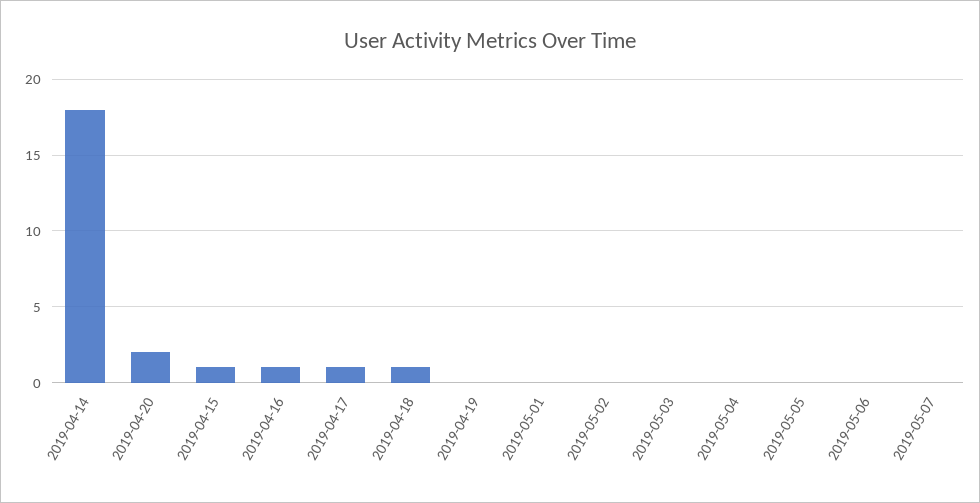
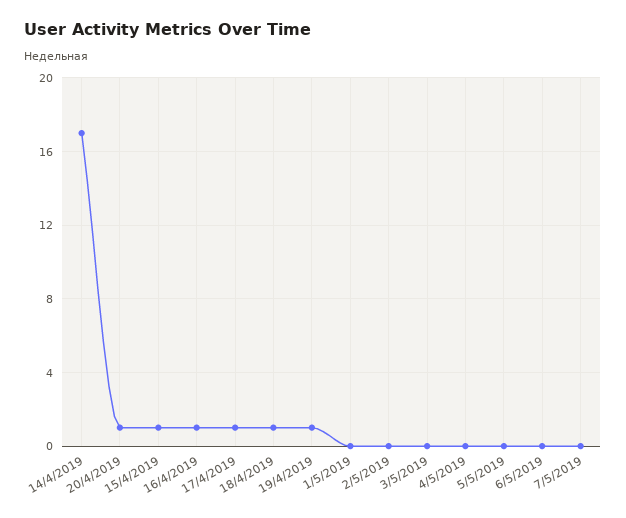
  {
-   "2019-04-14": 18,
+   "2019-04-14": 17,
-   "2019-04-20": 2,
+   "2019-04-20": 1,
    "2019-04-15": 1,
    "2019-04-16": 1,
    "2019-04-17": 1,
    "2019-04-18": 1,
-   "2019-04-19": 0,
+   "2019-04-19": 1,
    "2019-05-01": 0,
    "2019-05-02": 0,
    "2019-05-03": 0,
    "2019-05-04": 0,
    "2019-05-05": 0,
    "2019-05-06": 0,
    "2019-05-07": 0
  }

